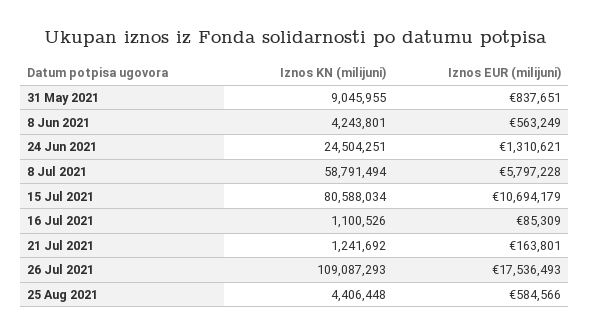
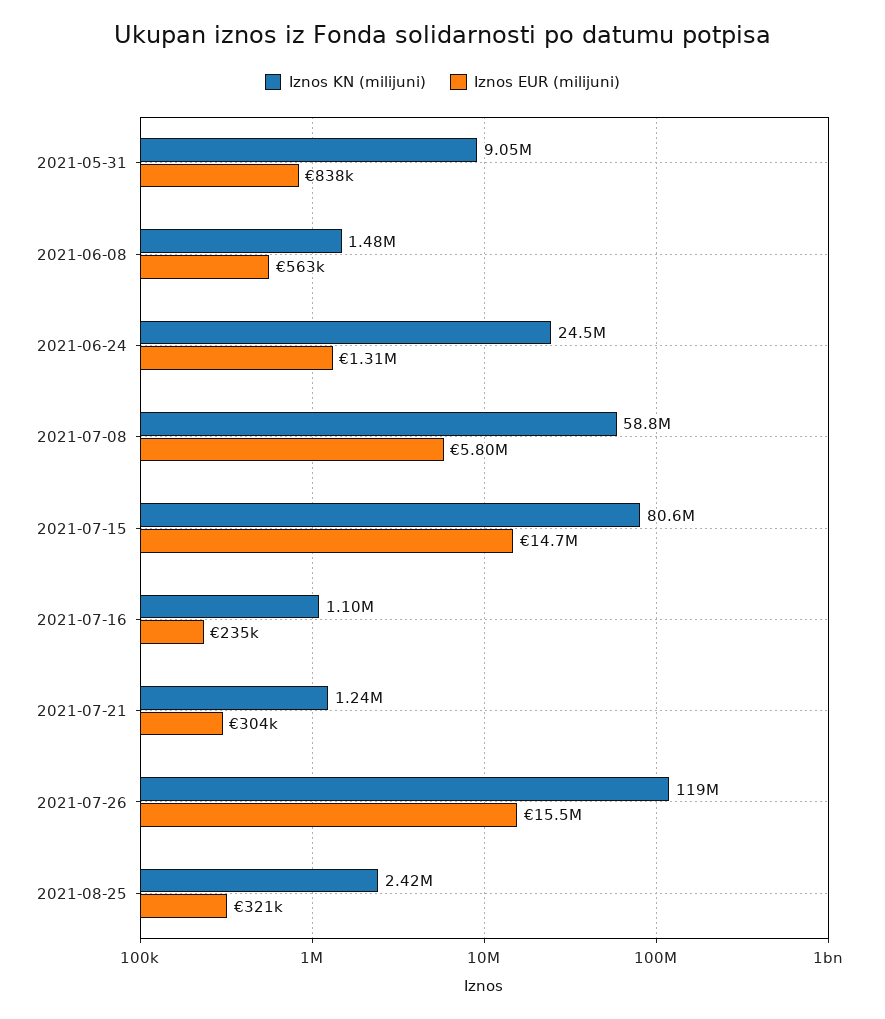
  {
    "Iznos KN (milijuni)": {
      "31 May 2021": 9045955,
-     "8 Jun 2021": 4243801,
+     "8 Jun 2021": 1480000,
      "24 Jun 2021": 24504251,
      "8 Jul 2021": 58791494,
      "15 Jul 2021": 80588034,
      "16 Jul 2021": 1100526,
      "21 Jul 2021": 1241692,
-     "26 Jul 2021": 109087293,
+     "26 Jul 2021": 119000000,
-     "25 Aug 2021": 4406448
+     "25 Aug 2021": 2420000
    },
    "Iznos EUR (milijuni)": {
      "31 May 2021": 837651,
      "8 Jun 2021": 563249,
      "24 Jun 2021": 1310621,
      "8 Jul 2021": 5797228,
-     "15 Jul 2021": 10694179,
+     "15 Jul 2021": 14700000,
-     "16 Jul 2021": 85309,
+     "16 Jul 2021": 235000,
-     "21 Jul 2021": 163801,
+     "21 Jul 2021": 304000,
-     "26 Jul 2021": 17536493,
+     "26 Jul 2021": 15500000,
-     "25 Aug 2021": 584566
+     "25 Aug 2021": 321000
    }
  }

